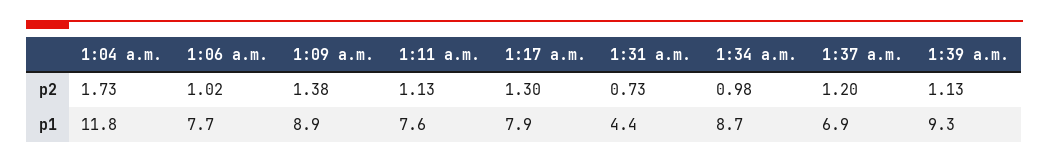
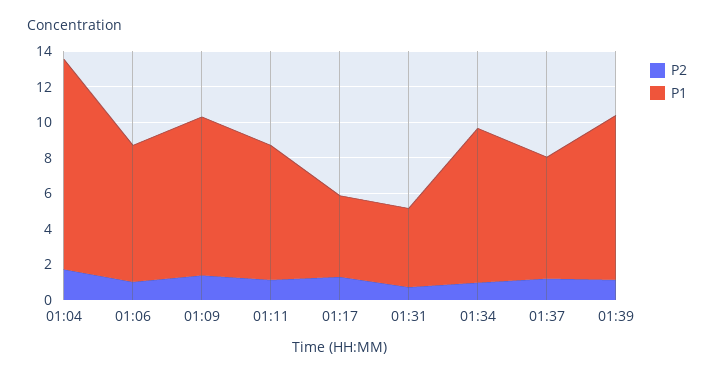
  {
    "p2": {
      "1:04 a.m.": 1.73,
      "1:06 a.m.": 1.02,
      "1:09 a.m.": 1.38,
      "1:11 a.m.": 1.13,
      "1:17 a.m.": 1.3,
      "1:31 a.m.": 0.73,
      "1:34 a.m.": 0.98,
      "1:37 a.m.": 1.2,
      "1:39 a.m.": 1.13
    },
    "p1": {
      "1:04 a.m.": 11.8,
      "1:06 a.m.": 7.7,
      "1:09 a.m.": 8.9,
      "1:11 a.m.": 7.6,
-     "1:17 a.m.": 7.9,
+     "1:17 a.m.": 4.5,
      "1:31 a.m.": 4.4,
      "1:34 a.m.": 8.7,
      "1:37 a.m.": 6.9,
      "1:39 a.m.": 9.3
    }
  }

